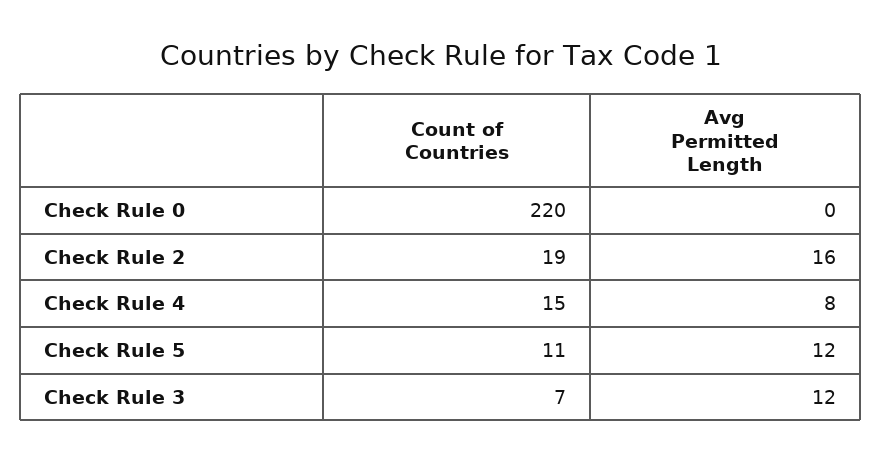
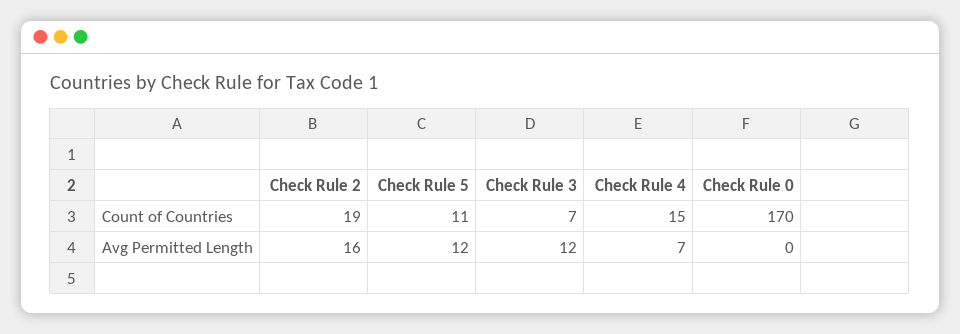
  {
    "Count of Countries": {
-     "Check Rule 0": 220,
+     "Check Rule 0": 170,
      "Check Rule 2": 19,
      "Check Rule 4": 15,
      "Check Rule 5": 11,
      "Check Rule 3": 7
    },
    "Avg Permitted Length": {
      "Check Rule 0": 0,
      "Check Rule 2": 16,
-     "Check Rule 4": 8,
+     "Check Rule 4": 7,
      "Check Rule 5": 12,
      "Check Rule 3": 12
    }
  }

